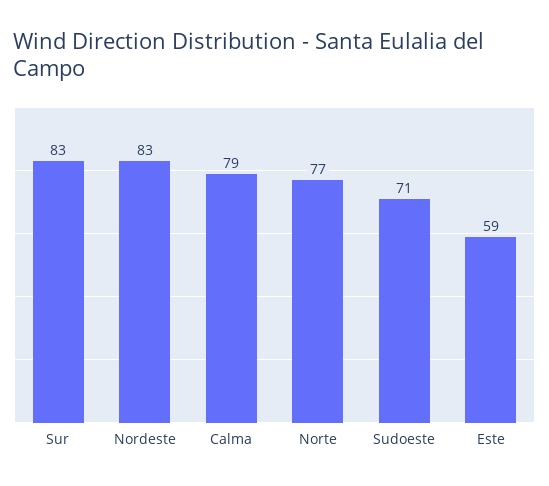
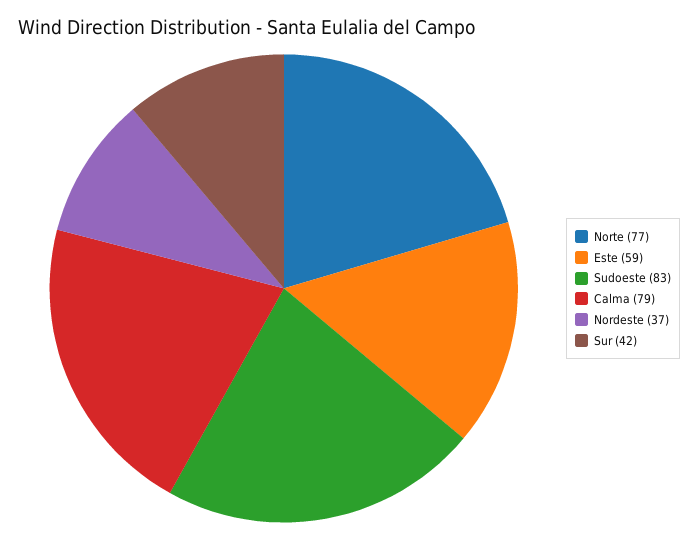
  {
-   "Sur": 83,
+   "Sur": 42,
-   "Nordeste": 83,
+   "Nordeste": 37,
    "Calma": 79,
    "Norte": 77,
-   "Sudoeste": 71,
+   "Sudoeste": 83,
    "Este": 59
  }

